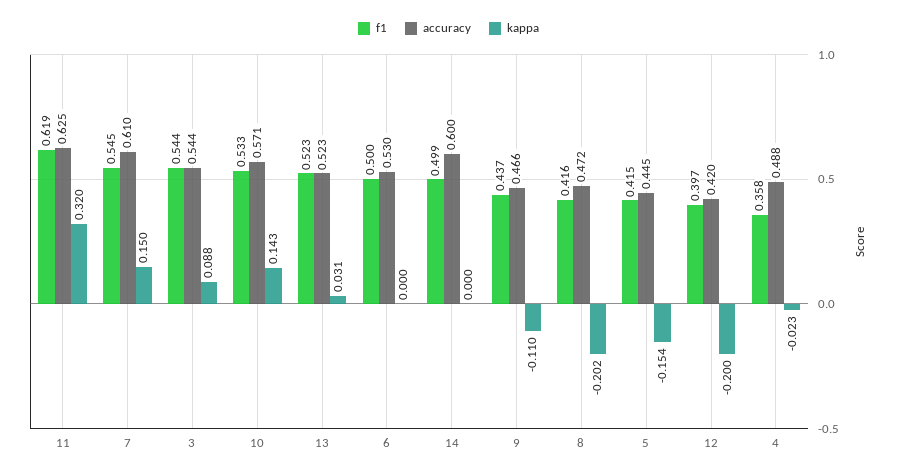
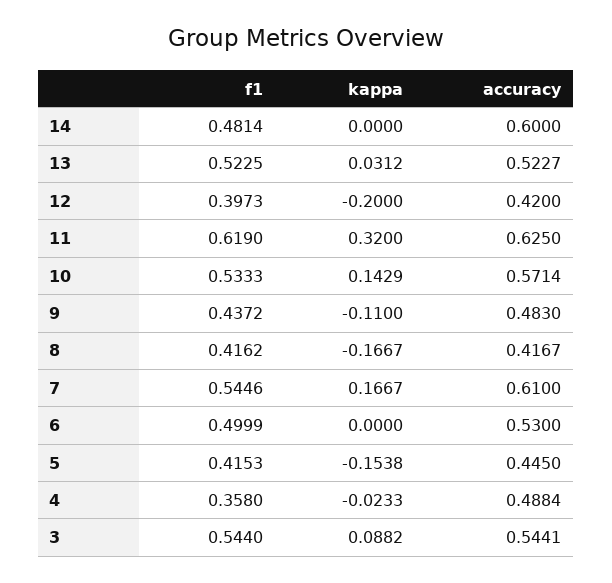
  {
    "f1": {
      "11": 0.619,
      "7": 0.5446,
      "3": 0.544,
      "10": 0.5333,
      "13": 0.5225,
      "6": 0.4999,
-     "14": 0.499,
+     "14": 0.4814,
      "9": 0.4372,
      "8": 0.4162,
      "5": 0.4153,
      "12": 0.3973,
      "4": 0.358
    },
    "accuracy": {
      "11": 0.625,
      "7": 0.61,
      "3": 0.5441,
      "10": 0.5714,
      "13": 0.5227,
      "6": 0.53,
      "14": 0.6,
-     "9": 0.466,
+     "9": 0.483,
-     "8": 0.472,
+     "8": 0.4167,
      "5": 0.445,
      "12": 0.42,
      "4": 0.4884
    },
    "kappa": {
      "11": 0.32,
-     "7": 0.15,
+     "7": 0.1667,
      "3": 0.0882,
      "10": 0.1429,
      "13": 0.0312,
      "6": 0,
      "14": 0,
      "9": -0.11,
-     "8": -0.202,
+     "8": -0.1667,
      "5": -0.1538,
      "12": -0.2,
      "4": -0.0233
    }
  }

